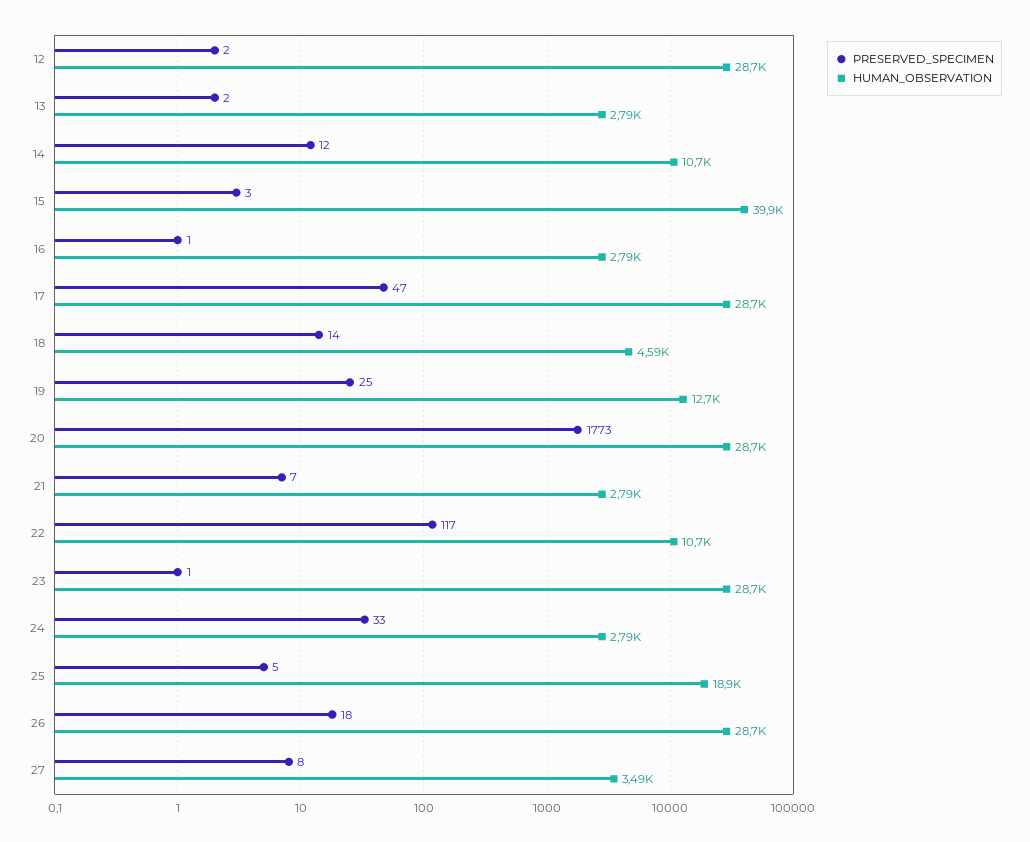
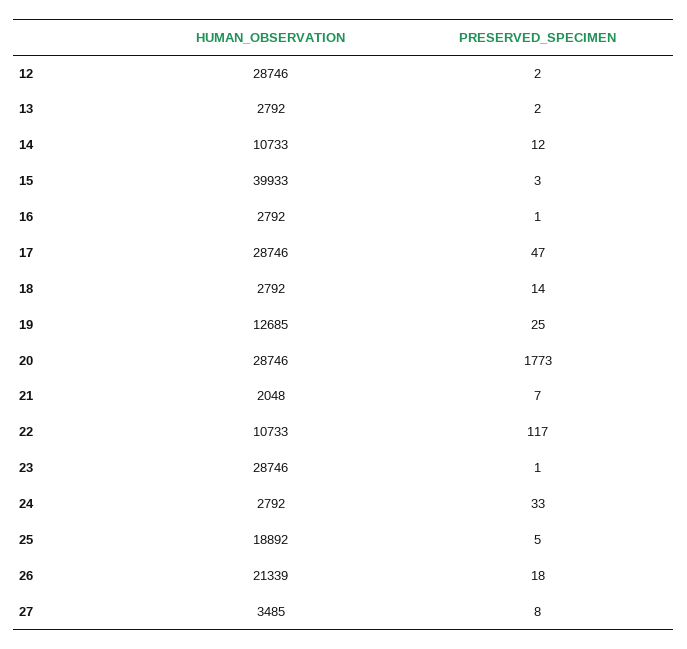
  {
    "PRESERVED_SPECIMEN": {
      "12": 2,
      "13": 2,
      "14": 12,
      "15": 3,
      "16": 1,
      "17": 47,
      "18": 14,
      "19": 25,
      "20": 1773,
      "21": 7,
      "22": 117,
      "23": 1,
      "24": 33,
      "25": 5,
      "26": 18,
      "27": 8
    },
    "HUMAN_OBSERVATION": {
      "12": 28746,
      "13": 2792,
      "14": 10733,
      "15": 39933,
      "16": 2792,
      "17": 28746,
-     "18": 4590,
+     "18": 2792,
      "19": 12685,
      "20": 28746,
-     "21": 2790,
+     "21": 2048,
      "22": 10733,
      "23": 28746,
      "24": 2792,
      "25": 18892,
-     "26": 28700,
+     "26": 21339,
      "27": 3485
    }
  }

